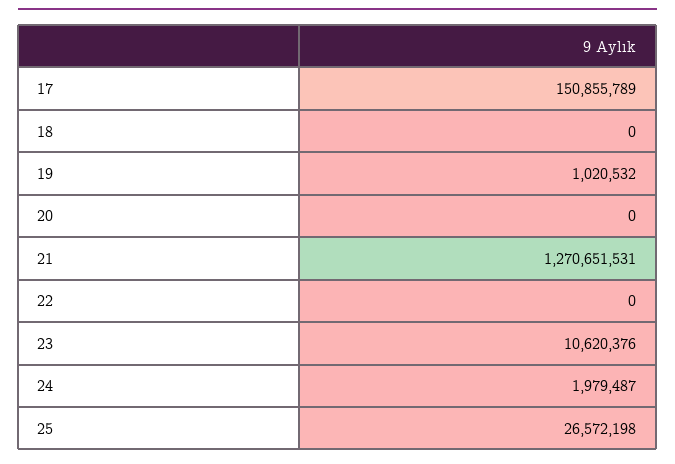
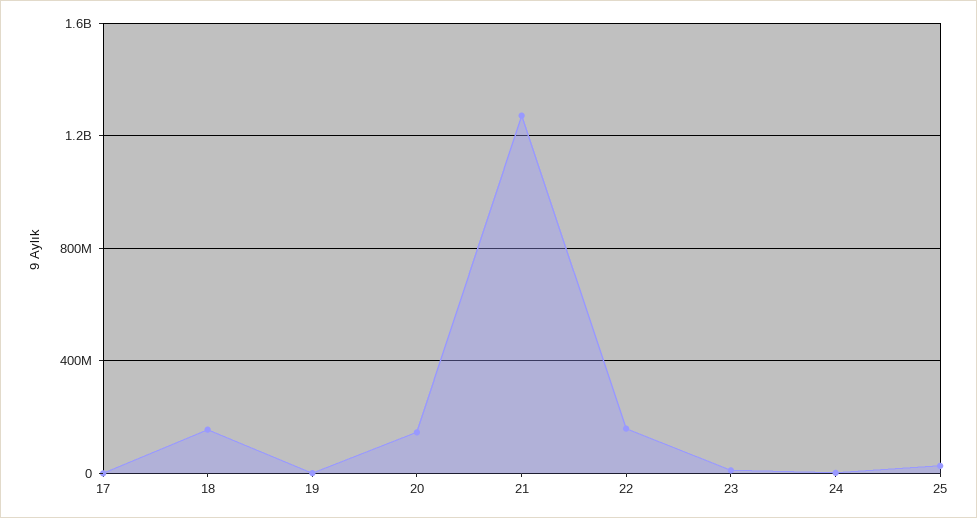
  {
-   "17": 150855789,
+   "17": 0,
-   "18": 0,
+   "18": 150000000,
    "19": 1020532,
-   "20": 0,
+   "20": 150000000,
    "21": 1270651531,
-   "22": 0,
+   "22": 150000000,
    "23": 10620376,
    "24": 1979487,
    "25": 26572198
  }

